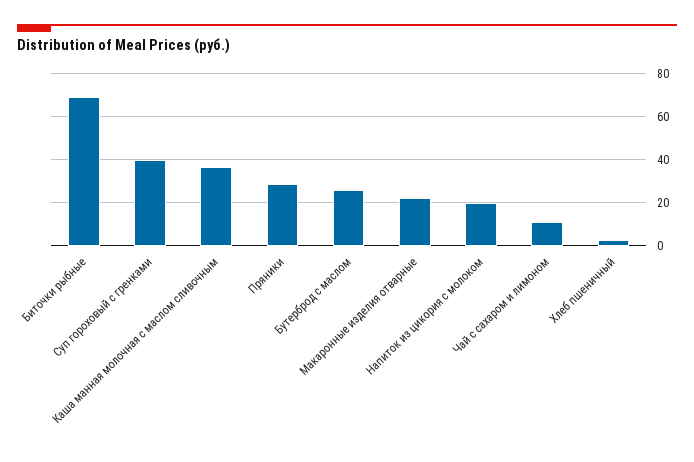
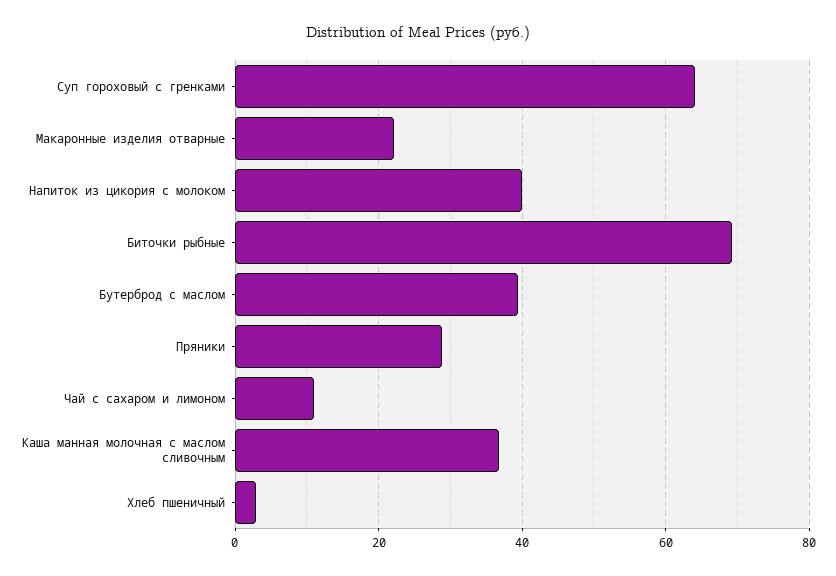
  {
    "Биточки рыбные": 70,
-   "Суп гороховый с гренками": 40,
+   "Суп гороховый с гренками": 64,
    "Каша манная молочная с маслом сливочным": 36,
    "Пряники": 28,
-   "Бутерброд с маслом": 25,
+   "Бутерброд с маслом": 40,
    "Макаронные изделия отварные": 22,
-   "Напиток из цикория с молоком": 20,
+   "Напиток из цикория с молоком": 40,
    "Чай с сахаром и лимоном": 12,
    "Хлеб пшеничный": 2
  }

